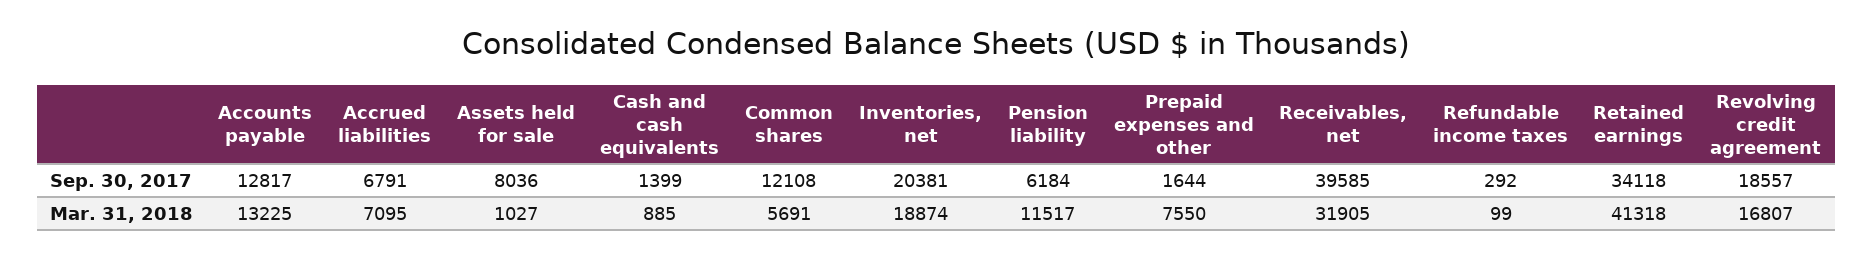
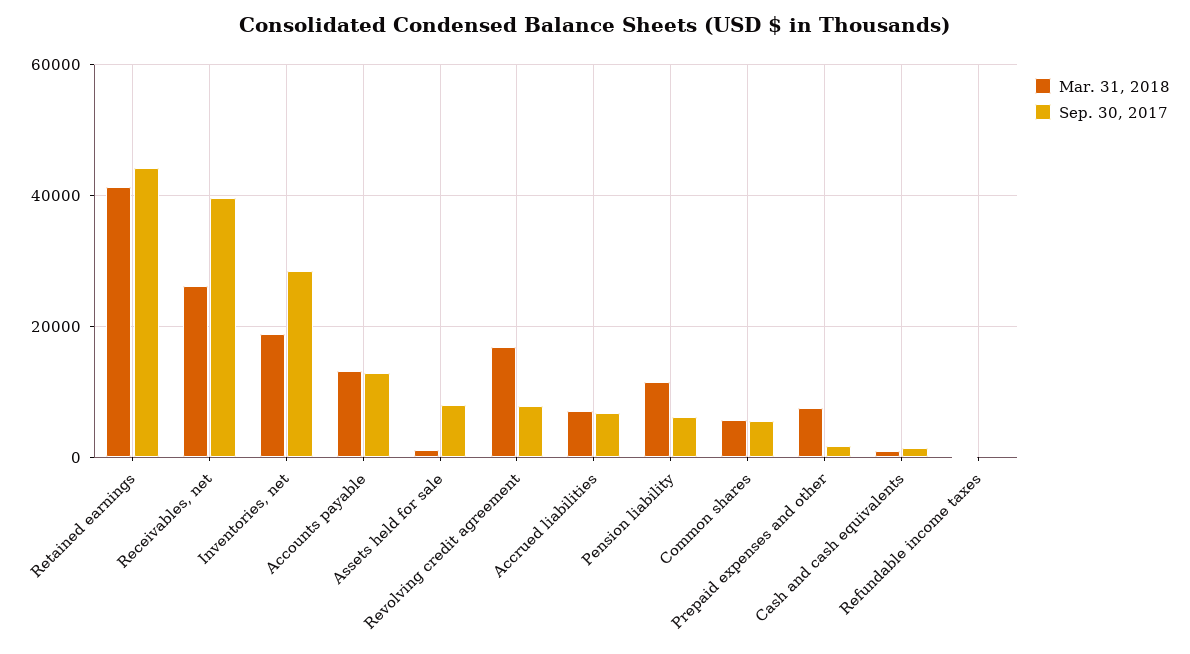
  {
    "Sep. 30, 2017": {
      "Accounts payable": 12817,
      "Accrued liabilities": 6791,
      "Assets held for sale": 8036,
      "Cash and cash equivalents": 1399,
-     "Common shares": 12108,
+     "Common shares": 6000,
-     "Inventories, net": 20381,
+     "Inventories, net": 28000,
      "Pension liability": 6184,
      "Prepaid expenses and other": 1644,
      "Receivables, net": 39585,
      "Refundable income taxes": 292,
-     "Retained earnings": 34118,
+     "Retained earnings": 44000,
-     "Revolving credit agreement": 18557
+     "Revolving credit agreement": 8000
    },
    "Mar. 31, 2018": {
      "Accounts payable": 13225,
      "Accrued liabilities": 7095,
      "Assets held for sale": 1027,
      "Cash and cash equivalents": 885,
      "Common shares": 5691,
      "Inventories, net": 18874,
      "Pension liability": 11517,
      "Prepaid expenses and other": 7550,
-     "Receivables, net": 31905,
+     "Receivables, net": 26000,
      "Refundable income taxes": 99,
      "Retained earnings": 41318,
      "Revolving credit agreement": 16807
    }
  }

